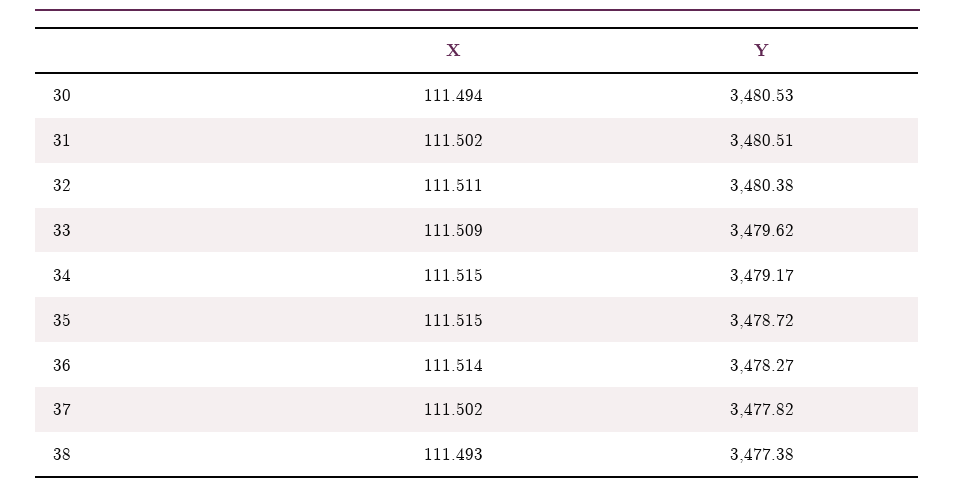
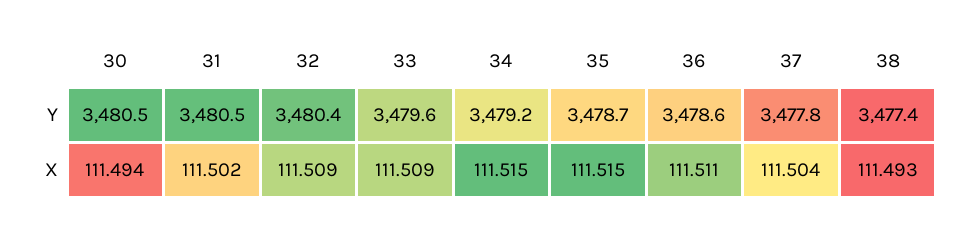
  {
    "X": {
      "30": 111.494,
      "31": 111.502,
-     "32": 111.511,
+     "32": 111.509,
      "33": 111.509,
      "34": 111.515,
      "35": 111.515,
-     "36": 111.514,
+     "36": 111.511,
-     "37": 111.502,
+     "37": 111.504,
      "38": 111.493
    },
    "Y": {
      "30": 3480.53,
      "31": 3480.51,
      "32": 3480.38,
      "33": 3479.62,
      "34": 3479.17,
      "35": 3478.72,
-     "36": 3478.27,
+     "36": 3478.6,
      "37": 3477.82,
      "38": 3477.38
    }
  }

